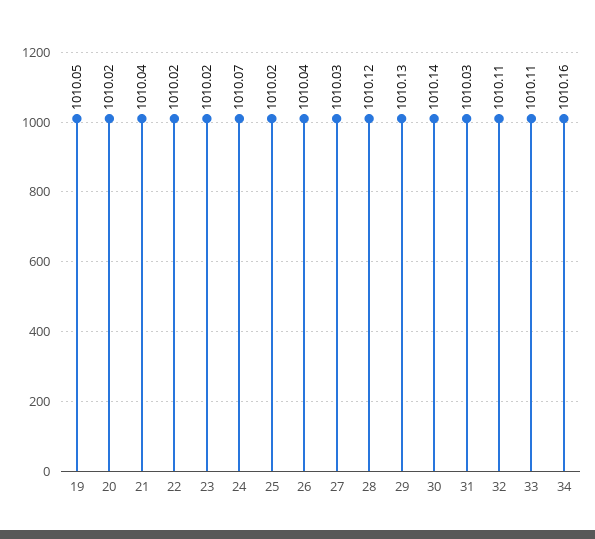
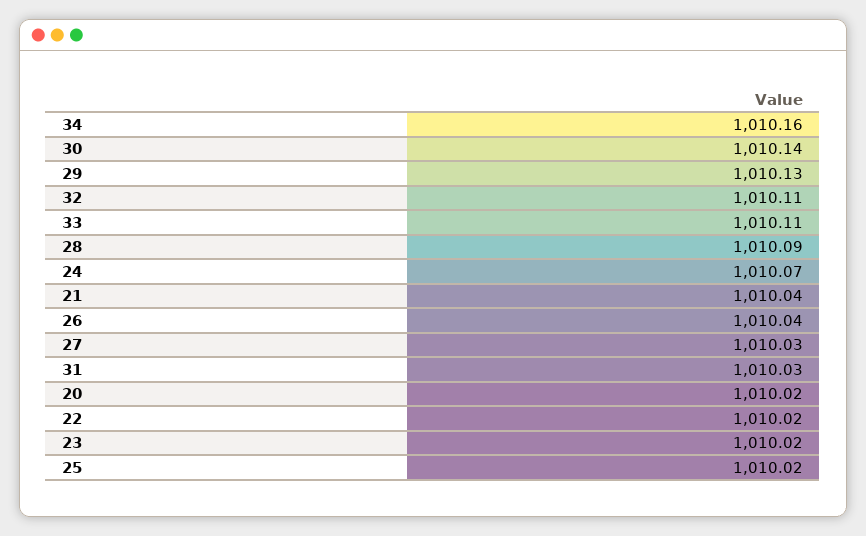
  {
-   "19": 1010.05,
    "20": 1010.02,
    "21": 1010.04,
    "22": 1010.02,
    "23": 1010.02,
    "24": 1010.07,
    "25": 1010.02,
    "26": 1010.04,
    "27": 1010.03,
-   "28": 1010.12,
+   "28": 1010.09,
    "29": 1010.13,
    "30": 1010.14,
    "31": 1010.03,
    "32": 1010.11,
    "33": 1010.11,
    "34": 1010.16
  }

